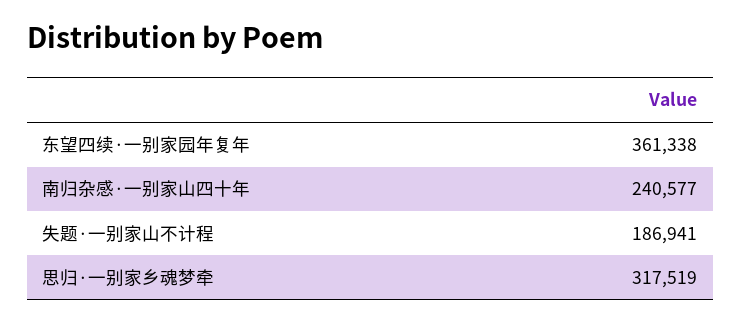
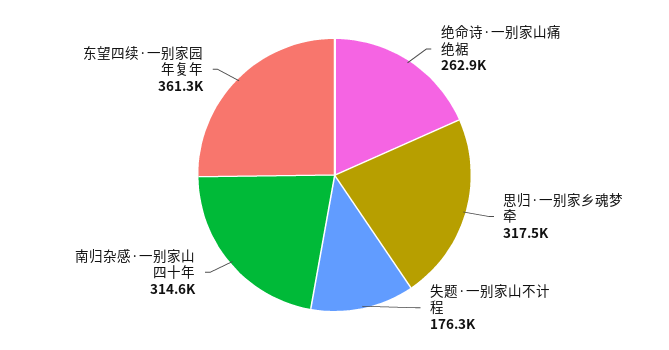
  {
    "东望四续·一别家园年复年": 361338,
-   "南归杂感·一别家山四十年": 240577,
+   "南归杂感·一别家山四十年": 314600,
-   "失题·一别家山不计程": 186941,
+   "失题·一别家山不计程": 176300,
-   "思归·一别家乡魂梦牵": 317519
+   "思归·一别家乡魂梦牵": 317519,
+   "绝命诗·一别家山痛绝裾": 262900
  }

